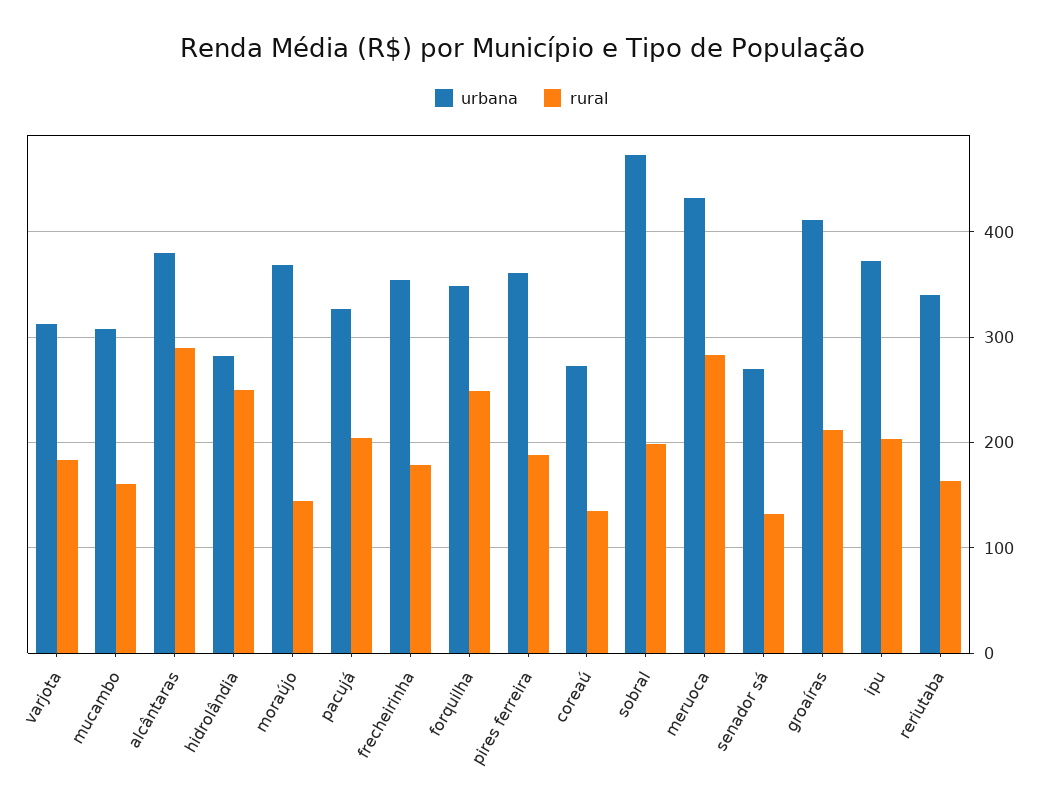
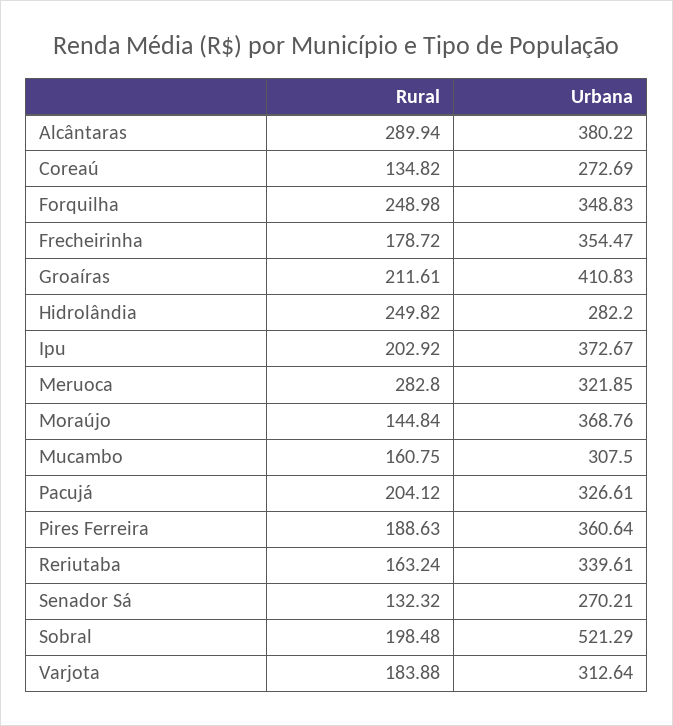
  {
    "urbana": {
      "varjota": 312.64,
      "mucambo": 307.5,
      "alcântaras": 380.22,
      "hidrolândia": 282.2,
      "moraújo": 368.76,
      "pacujá": 326.61,
      "frecheirinha": 354.47,
      "forquilha": 348.83,
      "pires ferreira": 360.64,
      "coreaú": 272.69,
-     "sobral": 470,
+     "sobral": 521.29,
-     "meruoca": 430,
+     "meruoca": 321.85,
      "senador sá": 270.21,
      "groaíras": 410.83,
      "ipu": 372.67,
      "reriutaba": 339.61
    },
    "rural": {
      "varjota": 183.88,
      "mucambo": 160.75,
      "alcântaras": 289.94,
      "hidrolândia": 249.82,
      "moraújo": 144.84,
      "pacujá": 204.12,
      "frecheirinha": 178.72,
      "forquilha": 248.98,
      "pires ferreira": 188.63,
      "coreaú": 134.82,
      "sobral": 198.48,
      "meruoca": 282.8,
      "senador sá": 132.32,
      "groaíras": 211.61,
      "ipu": 202.92,
      "reriutaba": 163.24
    }
  }

